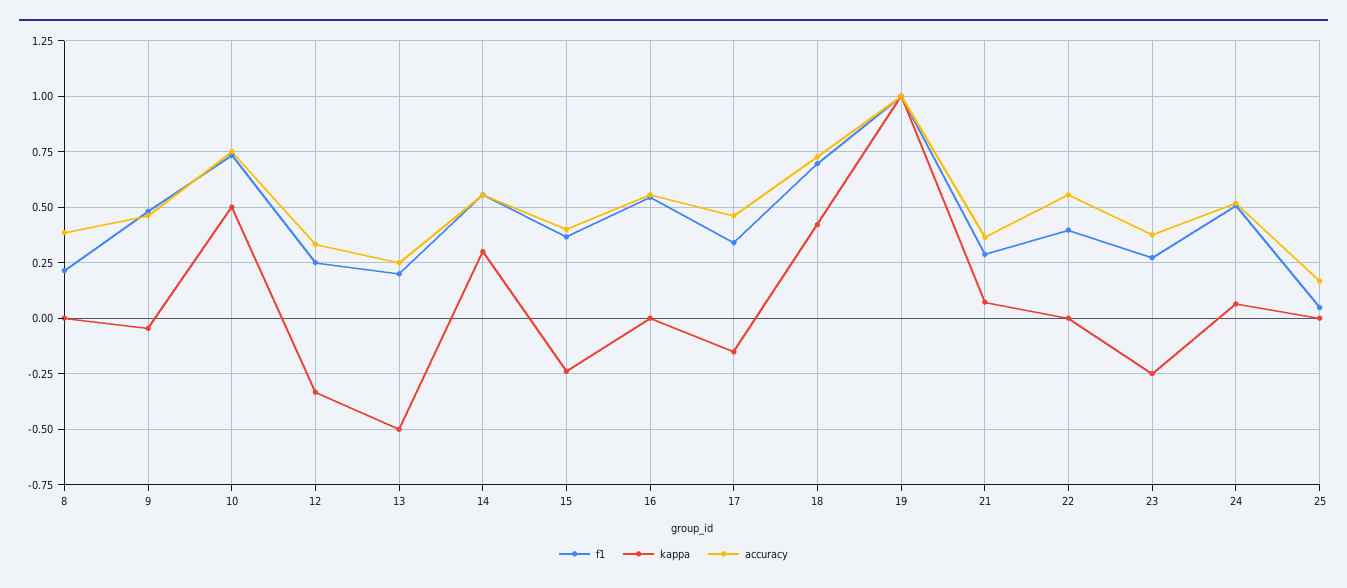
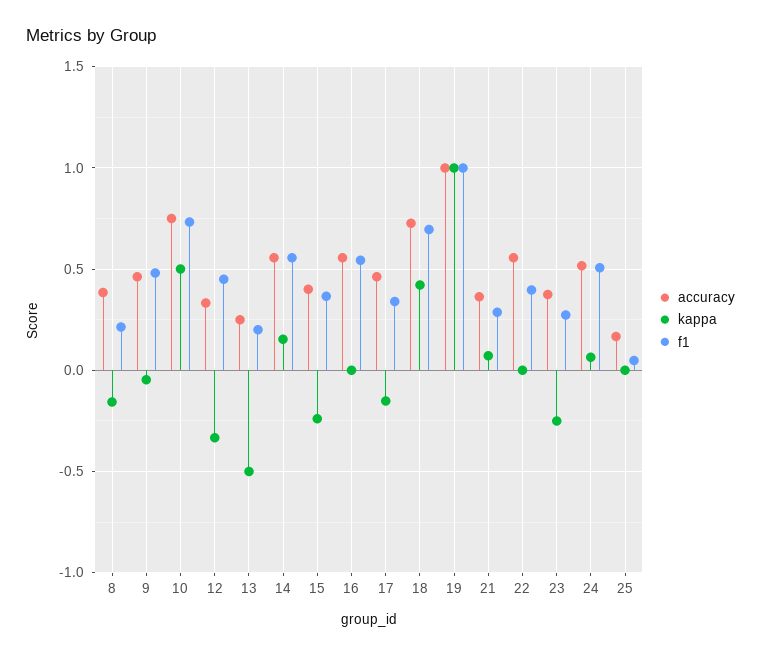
  {
    "f1": {
      "8": 0.2,
      "9": 0.5,
      "10": 0.75,
-     "12": 0.25,
+     "12": 0.45,
      "13": 0.2,
      "14": 0.55,
      "15": 0.35,
      "16": 0.55,
      "17": 0.35,
      "18": 0.7,
      "19": 1,
      "21": 0.3,
      "22": 0.4,
      "23": 0.25,
      "24": 0.5,
      "25": 0.05
    },
    "kappa": {
-     "8": 0,
+     "8": -0.15,
      "9": -0.05,
      "10": 0.5,
      "12": -0.35,
      "13": -0.5,
-     "14": 0.3,
+     "14": 0.15,
      "15": -0.25,
      "16": 0,
      "17": -0.15,
      "18": 0.4,
      "19": 1,
      "21": 0.05,
      "22": 0,
      "23": -0.25,
      "24": 0.05,
      "25": 0
    },
    "accuracy": {
      "8": 0.4,
      "9": 0.45,
      "10": 0.75,
      "12": 0.35,
      "13": 0.25,
      "14": 0.55,
      "15": 0.4,
      "16": 0.55,
      "17": 0.45,
      "18": 0.75,
      "19": 1,
      "21": 0.35,
      "22": 0.55,
      "23": 0.4,
      "24": 0.5,
      "25": 0.15
    }
  }

